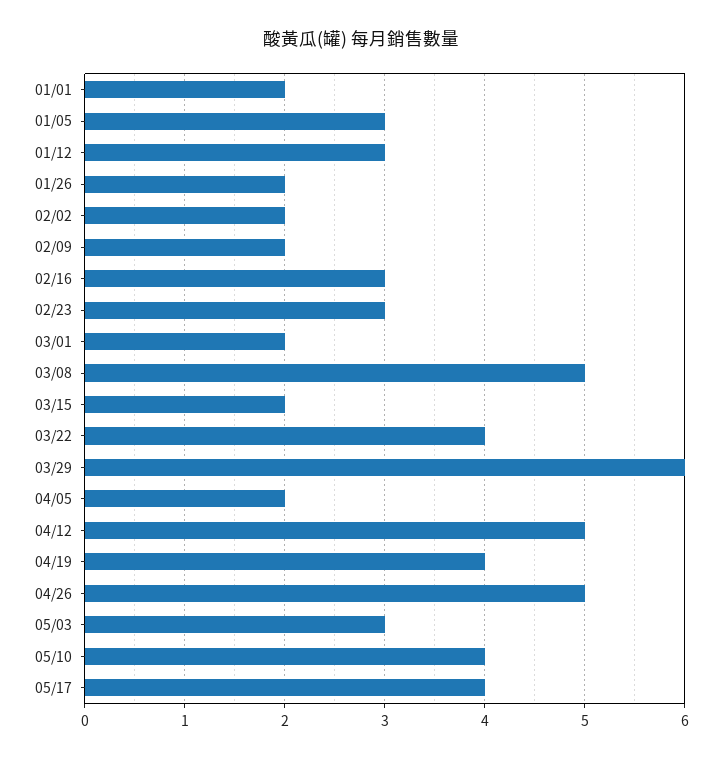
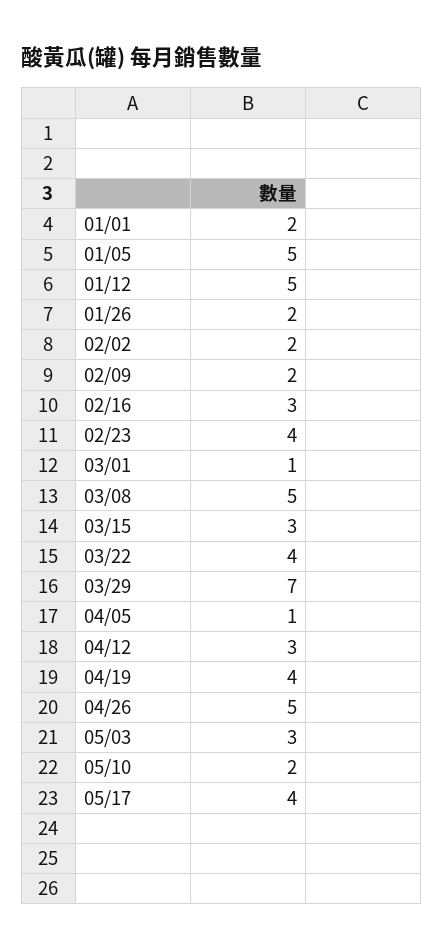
  {
    "01/01": 2,
-   "01/05": 3,
+   "01/05": 5,
-   "01/12": 3,
+   "01/12": 5,
    "01/26": 2,
    "02/02": 2,
    "02/09": 2,
    "02/16": 3,
-   "02/23": 3,
+   "02/23": 4,
-   "03/01": 2,
+   "03/01": 1,
    "03/08": 5,
-   "03/15": 2,
+   "03/15": 3,
    "03/22": 4,
-   "03/29": 6,
+   "03/29": 7,
-   "04/05": 2,
+   "04/05": 1,
-   "04/12": 5,
+   "04/12": 3,
    "04/19": 4,
    "04/26": 5,
    "05/03": 3,
-   "05/10": 4,
+   "05/10": 2,
    "05/17": 4
  }

